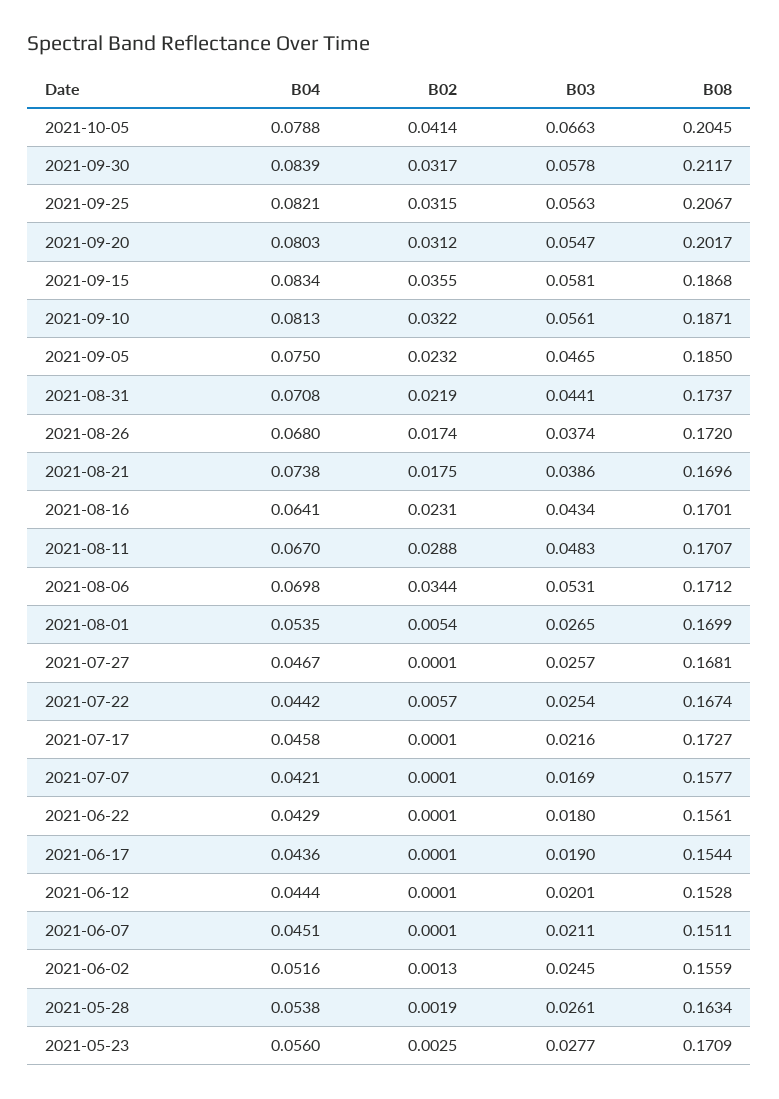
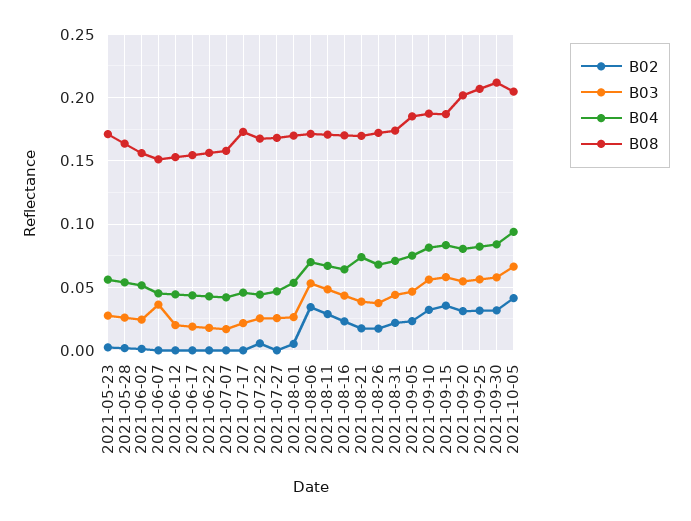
  {
    "B04": {
-     "2021-10-05": 0.0788,
+     "2021-10-05": 0.095,
      "2021-09-30": 0.0839,
      "2021-09-25": 0.0821,
      "2021-09-20": 0.0803,
      "2021-09-15": 0.0834,
      "2021-09-10": 0.0813,
      "2021-09-05": 0.075,
      "2021-08-31": 0.0708,
      "2021-08-26": 0.068,
      "2021-08-21": 0.0738,
      "2021-08-16": 0.0641,
      "2021-08-11": 0.067,
      "2021-08-06": 0.0698,
      "2021-08-01": 0.0535,
      "2021-07-27": 0.0467,
      "2021-07-22": 0.0442,
      "2021-07-17": 0.0458,
      "2021-07-07": 0.0421,
      "2021-06-22": 0.0429,
      "2021-06-17": 0.0436,
      "2021-06-12": 0.0444,
      "2021-06-07": 0.0451,
      "2021-06-02": 0.0516,
      "2021-05-28": 0.0538,
      "2021-05-23": 0.056
    },
    "B02": {
      "2021-10-05": 0.0414,
      "2021-09-30": 0.0317,
      "2021-09-25": 0.0315,
      "2021-09-20": 0.0312,
      "2021-09-15": 0.0355,
      "2021-09-10": 0.0322,
      "2021-09-05": 0.0232,
      "2021-08-31": 0.0219,
      "2021-08-26": 0.0174,
      "2021-08-21": 0.0175,
      "2021-08-16": 0.0231,
      "2021-08-11": 0.0288,
      "2021-08-06": 0.0344,
      "2021-08-01": 0.0054,
      "2021-07-27": 0.0001,
      "2021-07-22": 0.0057,
      "2021-07-17": 0.0001,
      "2021-07-07": 0.0001,
      "2021-06-22": 0.0001,
      "2021-06-17": 0.0001,
      "2021-06-12": 0.0001,
      "2021-06-07": 0.0001,
      "2021-06-02": 0.0013,
      "2021-05-28": 0.0019,
      "2021-05-23": 0.0025
    },
    "B03": {
      "2021-10-05": 0.0663,
      "2021-09-30": 0.0578,
      "2021-09-25": 0.0563,
      "2021-09-20": 0.0547,
      "2021-09-15": 0.0581,
      "2021-09-10": 0.0561,
      "2021-09-05": 0.0465,
      "2021-08-31": 0.0441,
      "2021-08-26": 0.0374,
      "2021-08-21": 0.0386,
      "2021-08-16": 0.0434,
      "2021-08-11": 0.0483,
      "2021-08-06": 0.0531,
      "2021-08-01": 0.0265,
      "2021-07-27": 0.0257,
      "2021-07-22": 0.0254,
      "2021-07-17": 0.0216,
      "2021-07-07": 0.0169,
      "2021-06-22": 0.018,
      "2021-06-17": 0.019,
      "2021-06-12": 0.0201,
-     "2021-06-07": 0.0211,
+     "2021-06-07": 0.035,
      "2021-06-02": 0.0245,
      "2021-05-28": 0.0261,
      "2021-05-23": 0.0277
    },
    "B08": {
      "2021-10-05": 0.2045,
      "2021-09-30": 0.2117,
      "2021-09-25": 0.2067,
      "2021-09-20": 0.2017,
      "2021-09-15": 0.1868,
      "2021-09-10": 0.1871,
      "2021-09-05": 0.185,
      "2021-08-31": 0.1737,
      "2021-08-26": 0.172,
      "2021-08-21": 0.1696,
      "2021-08-16": 0.1701,
      "2021-08-11": 0.1707,
      "2021-08-06": 0.1712,
      "2021-08-01": 0.1699,
      "2021-07-27": 0.1681,
      "2021-07-22": 0.1674,
      "2021-07-17": 0.1727,
      "2021-07-07": 0.1577,
      "2021-06-22": 0.1561,
      "2021-06-17": 0.1544,
      "2021-06-12": 0.1528,
      "2021-06-07": 0.1511,
      "2021-06-02": 0.1559,
      "2021-05-28": 0.1634,
      "2021-05-23": 0.1709
    }
  }

